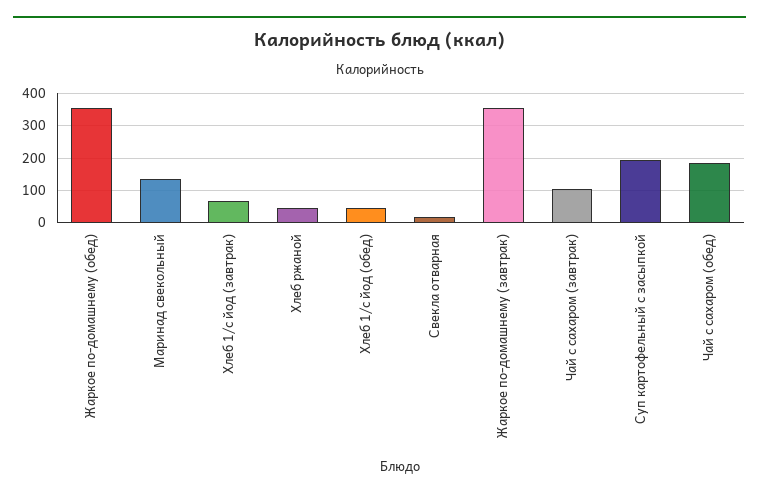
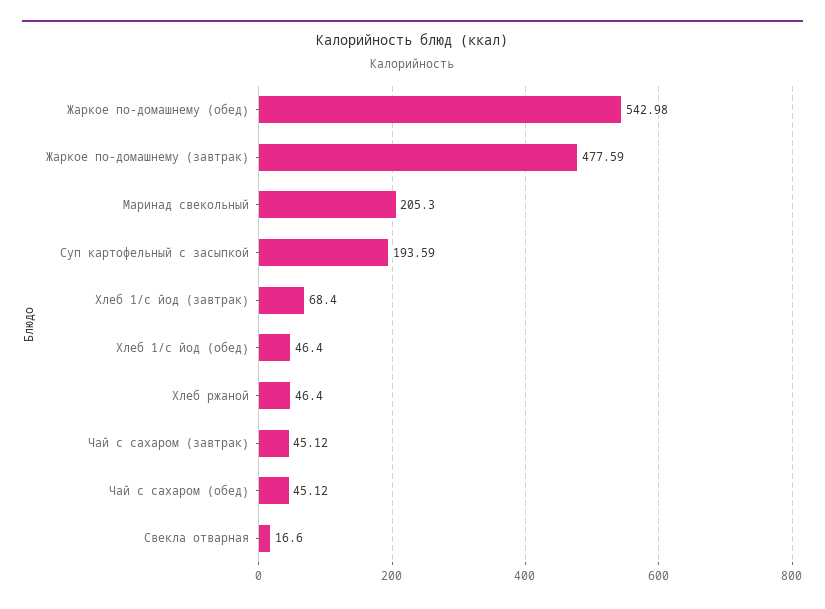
  {
-   "Жаркое по-домашнему (обед)": 360,
+   "Жаркое по-домашнему (обед)": 542.98,
-   "Маринад свекольный": 140,
+   "Маринад свекольный": 205.3,
    "Хлеб 1/с йод (завтрак)": 68.4,
    "Хлеб ржаной": 46.4,
    "Хлеб 1/с йод (обед)": 46.4,
    "Свекла отварная": 16.6,
-   "Жаркое по-домашнему (завтрак)": 360,
+   "Жаркое по-домашнему (завтрак)": 477.59,
-   "Чай с сахаром (завтрак)": 100,
+   "Чай с сахаром (завтрак)": 45.12,
    "Суп картофельный с засыпкой": 193.59,
-   "Чай с сахаром (обед)": 180
+   "Чай с сахаром (обед)": 45.12
  }

